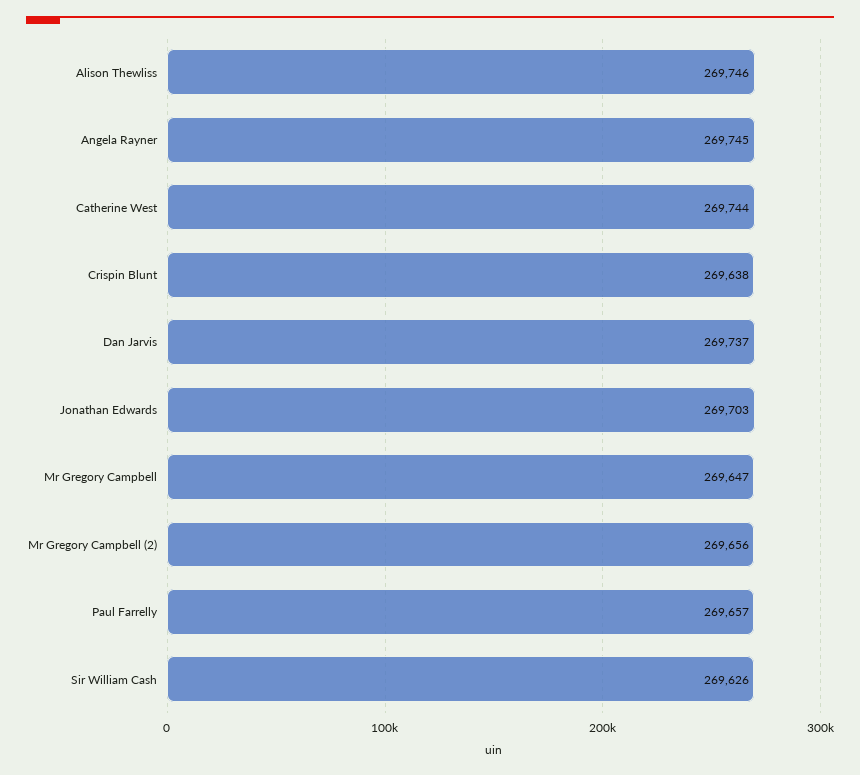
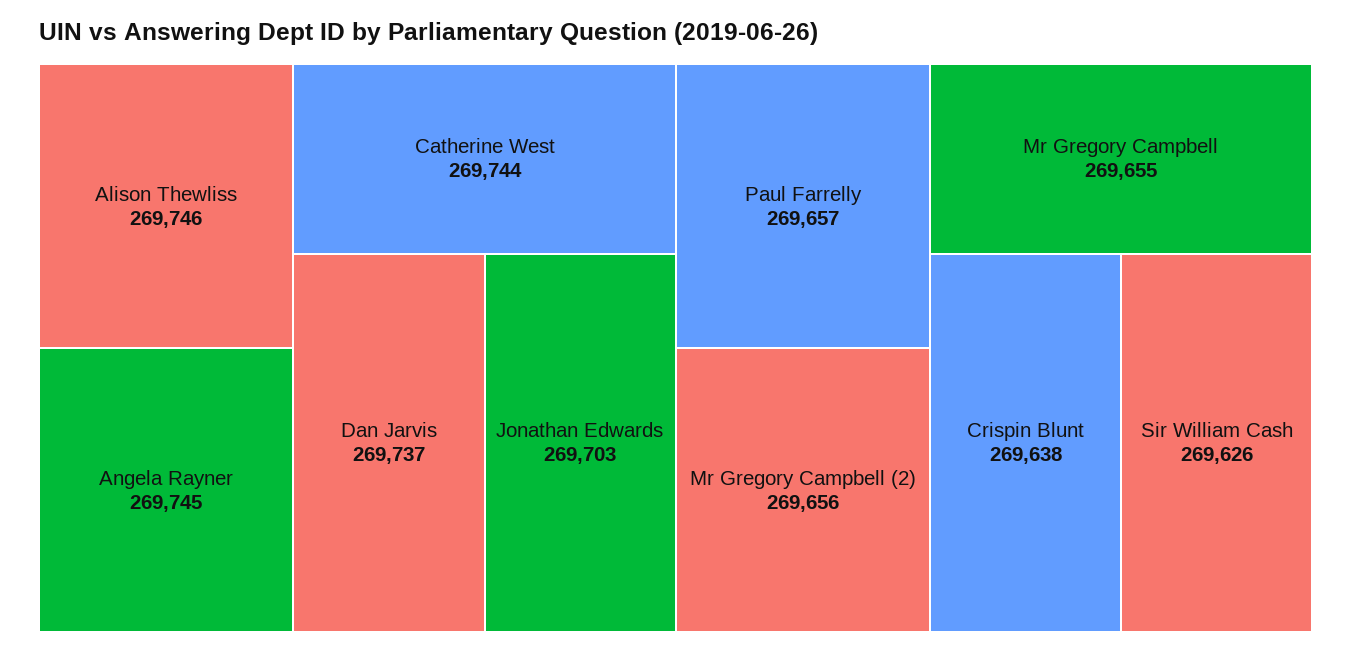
  {
    "Alison Thewliss": 269746,
    "Angela Rayner": 269745,
    "Catherine West": 269744,
    "Crispin Blunt": 269638,
    "Dan Jarvis": 269737,
    "Jonathan Edwards": 269703,
-   "Mr Gregory Campbell": 269647,
+   "Mr Gregory Campbell": 269655,
    "Mr Gregory Campbell (2)": 269656,
    "Paul Farrelly": 269657,
    "Sir William Cash": 269626
  }

